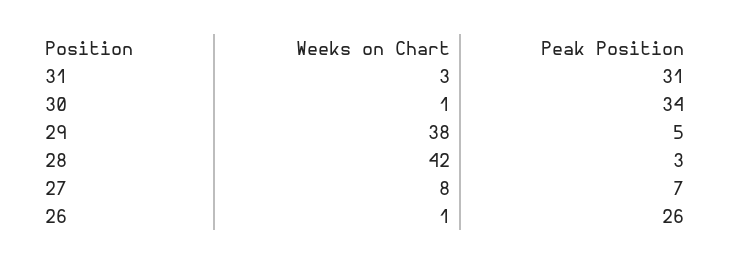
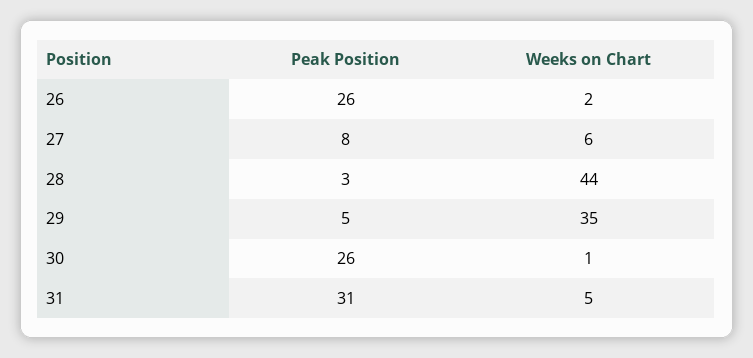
  {
    "Weeks on Chart": {
-     "31": 3,
+     "31": 5,
      "30": 1,
-     "29": 38,
+     "29": 35,
-     "28": 42,
+     "28": 44,
-     "27": 8,
+     "27": 6,
-     "26": 1
+     "26": 2
    },
    "Peak Position": {
      "31": 31,
-     "30": 34,
+     "30": 26,
      "29": 5,
      "28": 3,
-     "27": 7,
+     "27": 8,
      "26": 26
    }
  }

